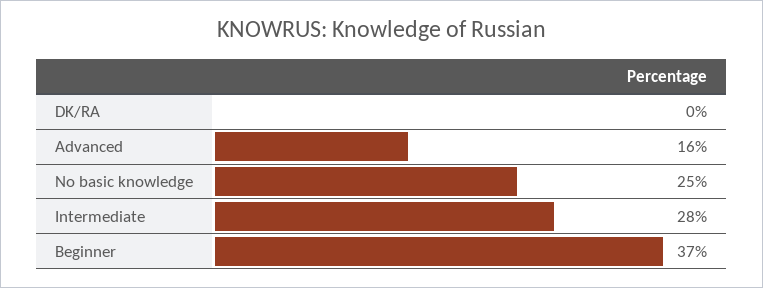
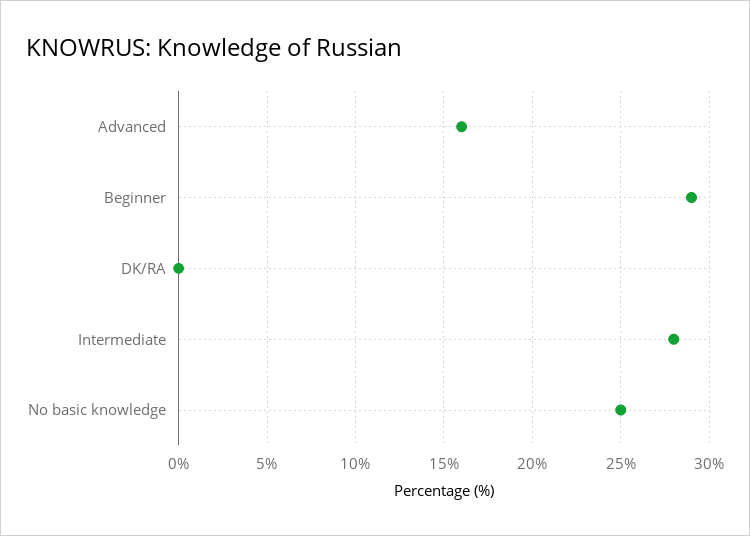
  {
    "DK/RA": 0,
    "Advanced": 16,
    "No basic knowledge": 25,
    "Intermediate": 28,
-   "Beginner": 37
+   "Beginner": 29
  }

